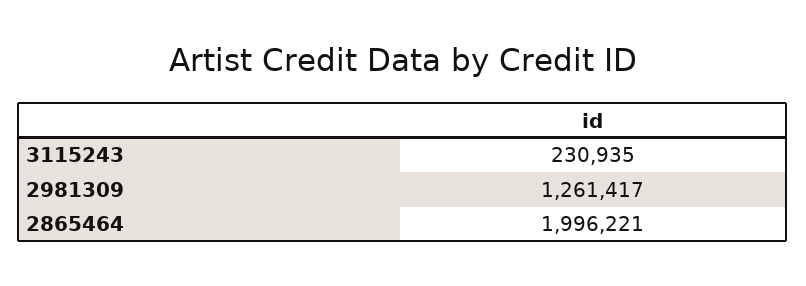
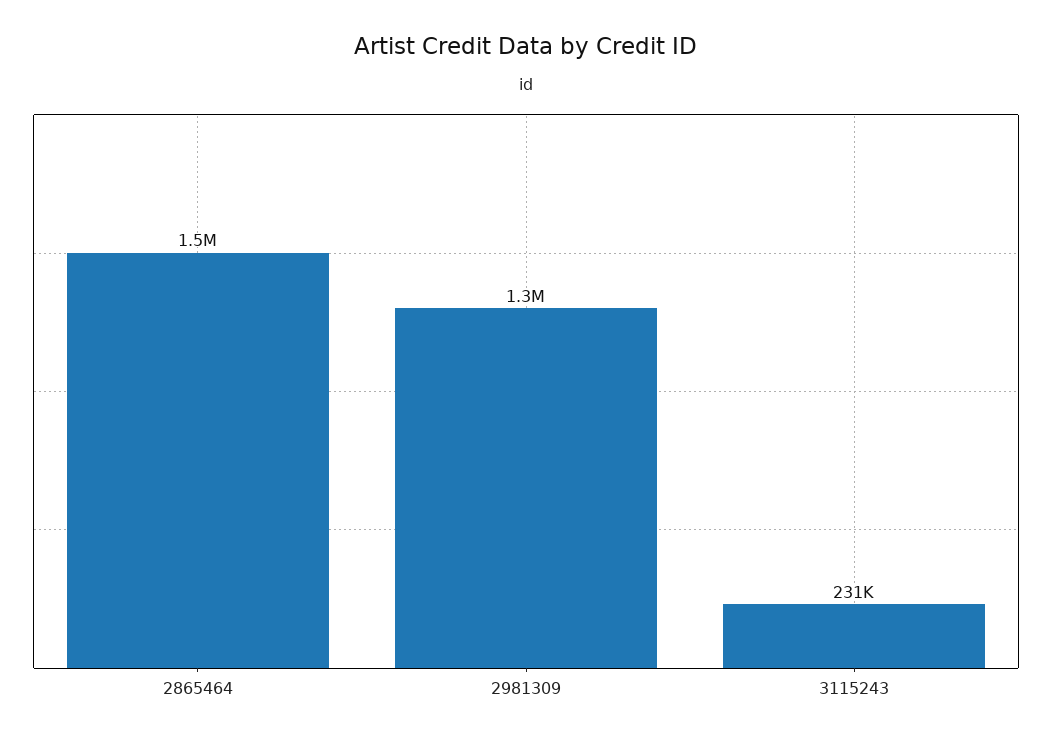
  {
    "3115243": 230935,
    "2981309": 1261417,
-   "2865464": 1996221
+   "2865464": 1500000
  }

